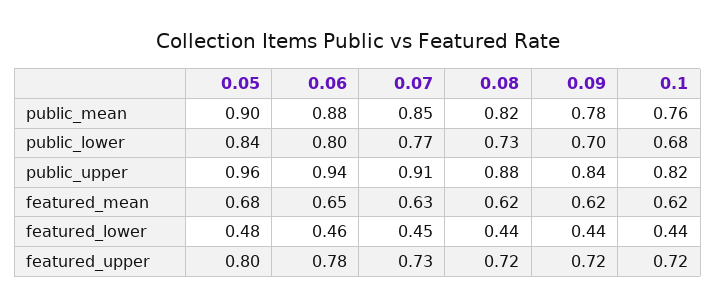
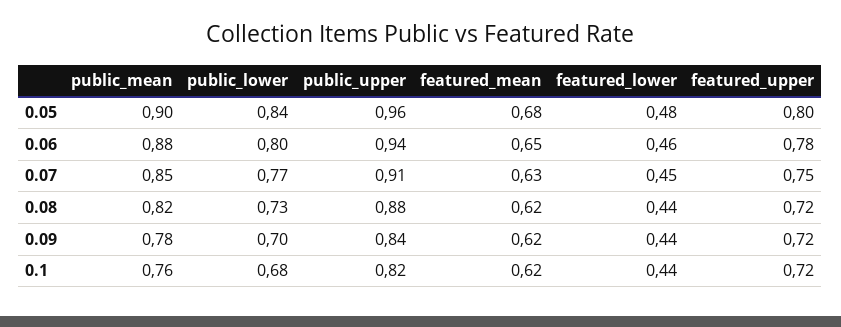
  {
    "0.05": {
      "public_mean": 0.9,
      "public_lower": 0.84,
      "public_upper": 0.96,
      "featured_mean": 0.68,
      "featured_lower": 0.48,
      "featured_upper": 0.8
    },
    "0.06": {
      "public_mean": 0.88,
      "public_lower": 0.8,
      "public_upper": 0.94,
      "featured_mean": 0.65,
      "featured_lower": 0.46,
      "featured_upper": 0.78
    },
    "0.07": {
      "public_mean": 0.85,
      "public_lower": 0.77,
      "public_upper": 0.91,
      "featured_mean": 0.63,
      "featured_lower": 0.45,
-     "featured_upper": 0.73
+     "featured_upper": 0.75
    },
    "0.08": {
      "public_mean": 0.82,
      "public_lower": 0.73,
      "public_upper": 0.88,
      "featured_mean": 0.62,
      "featured_lower": 0.44,
      "featured_upper": 0.72
    },
    "0.09": {
      "public_mean": 0.78,
      "public_lower": 0.7,
      "public_upper": 0.84,
      "featured_mean": 0.62,
      "featured_lower": 0.44,
      "featured_upper": 0.72
    },
    "0.1": {
      "public_mean": 0.76,
      "public_lower": 0.68,
      "public_upper": 0.82,
      "featured_mean": 0.62,
      "featured_lower": 0.44,
      "featured_upper": 0.72
    }
  }

